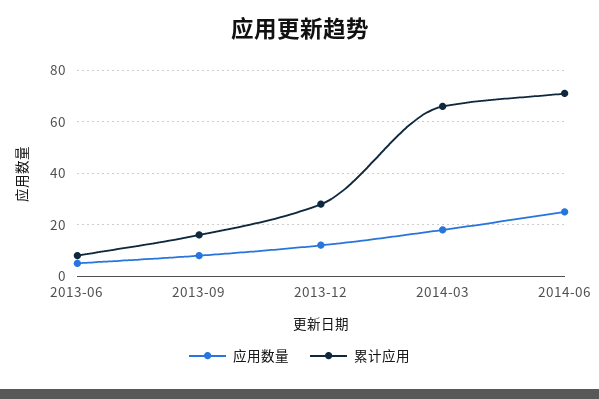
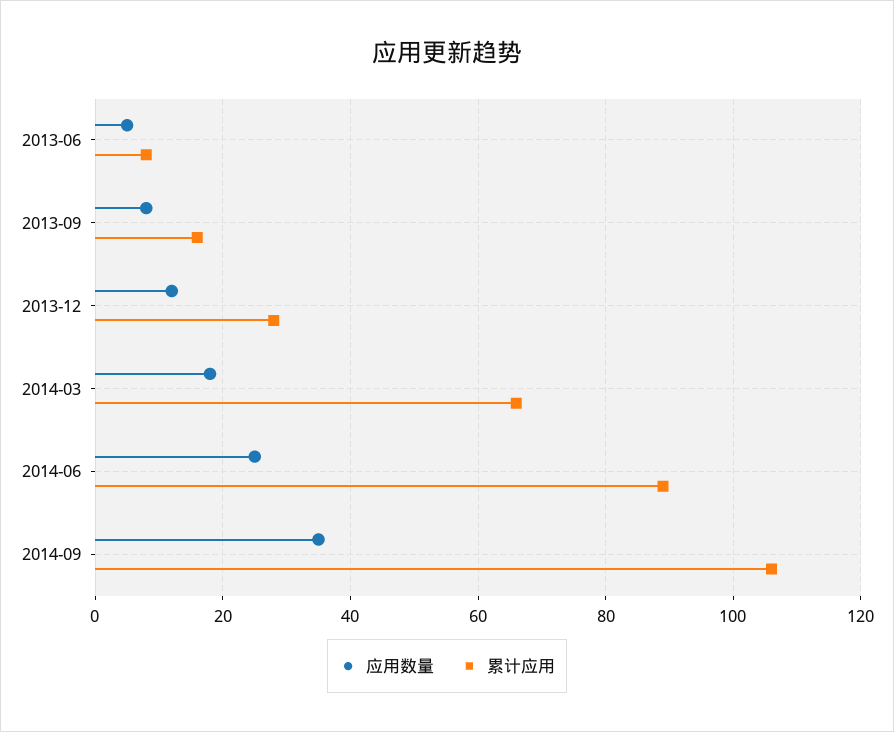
  {
    "应用数量": {
      "2013-06": 5,
      "2013-09": 10,
      "2013-12": 10,
      "2014-03": 20,
-     "2014-06": 25
+     "2014-06": 25,
+     "2014-09": 35
    },
    "累计应用": {
      "2013-06": 10,
      "2013-09": 15,
      "2013-12": 30,
      "2014-03": 65,
-     "2014-06": 70
+     "2014-06": 90,
+     "2014-09": 105
    }
  }

